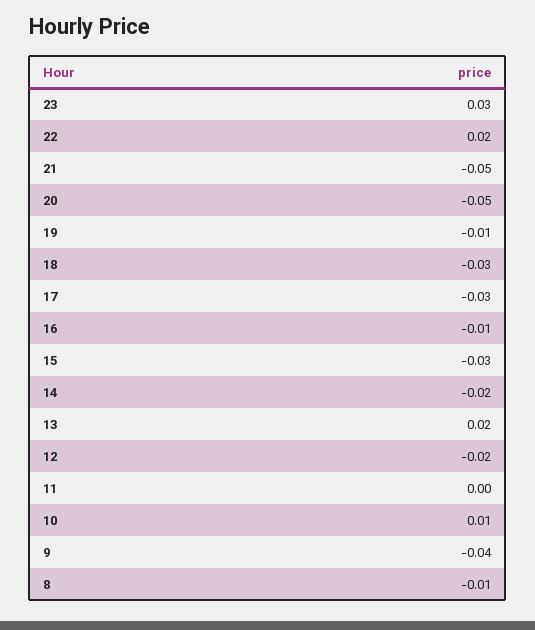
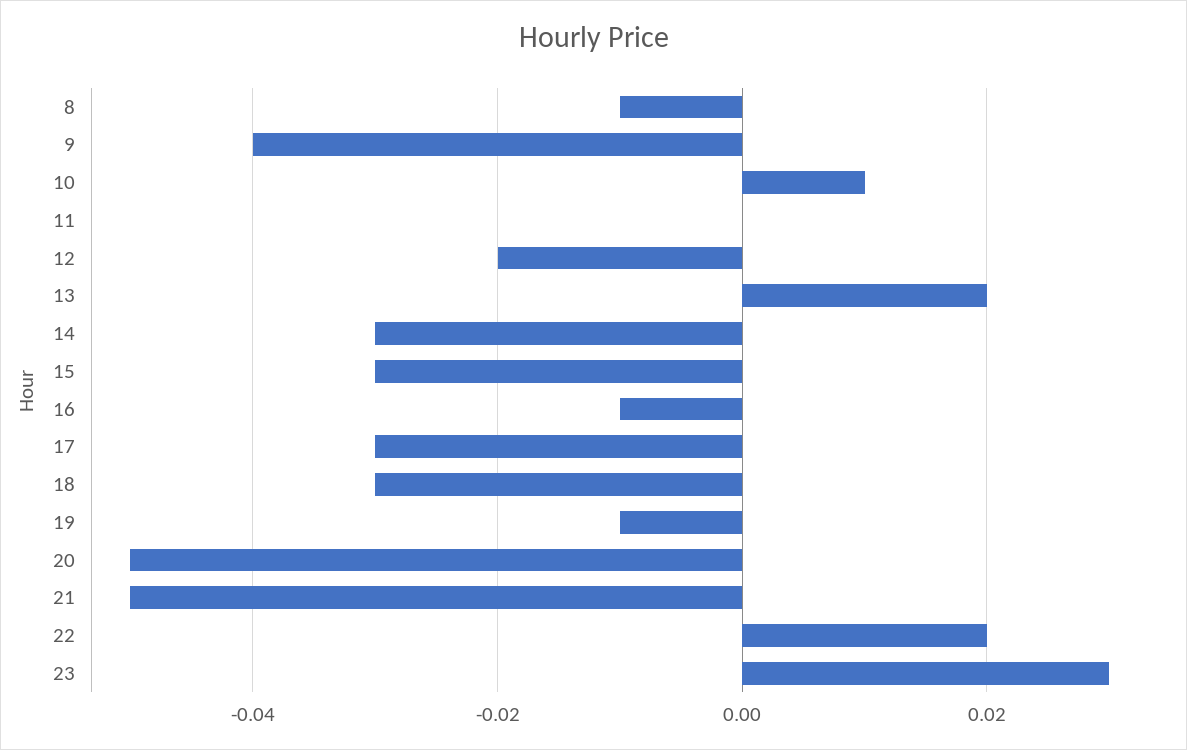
  {
    "23": 0.03,
    "22": 0.02,
    "21": -0.05,
    "20": -0.05,
    "19": -0.01,
    "18": -0.03,
    "17": -0.03,
    "16": -0.01,
    "15": -0.03,
-   "14": -0.02,
+   "14": -0.03,
    "13": 0.02,
    "12": -0.02,
    "11": 0,
    "10": 0.01,
    "9": -0.04,
    "8": -0.01
  }

